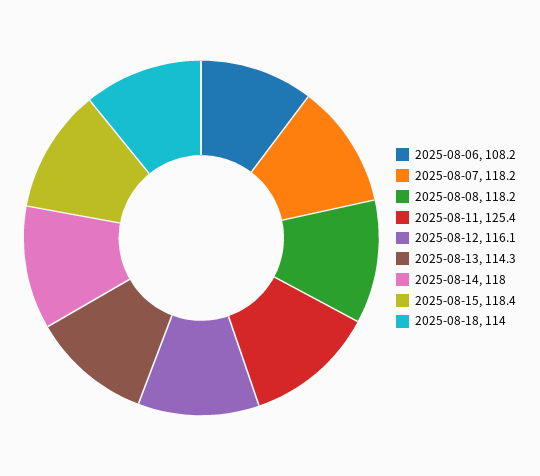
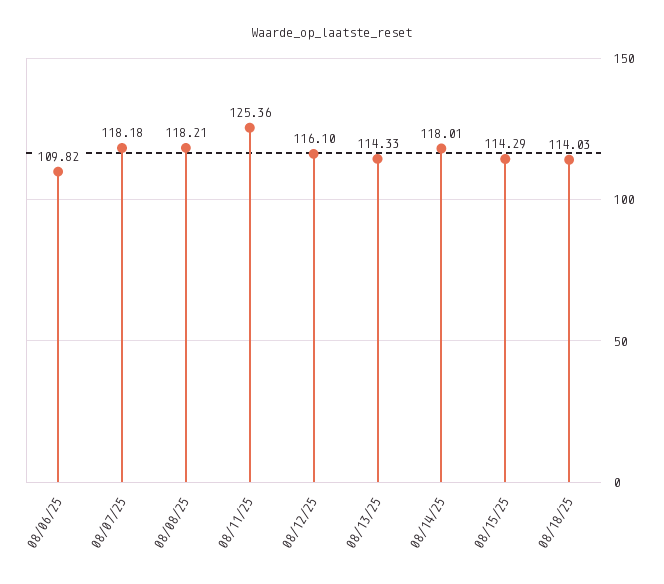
  {
-   "2025-08-06": 108.2,
+   "2025-08-06": 109.82,
    "2025-08-07": 118.18,
    "2025-08-08": 118.21,
    "2025-08-11": 125.36,
    "2025-08-12": 116.1,
    "2025-08-13": 114.33,
    "2025-08-14": 118.01,
-   "2025-08-15": 118.4,
+   "2025-08-15": 114.29,
    "2025-08-18": 114.03
  }

